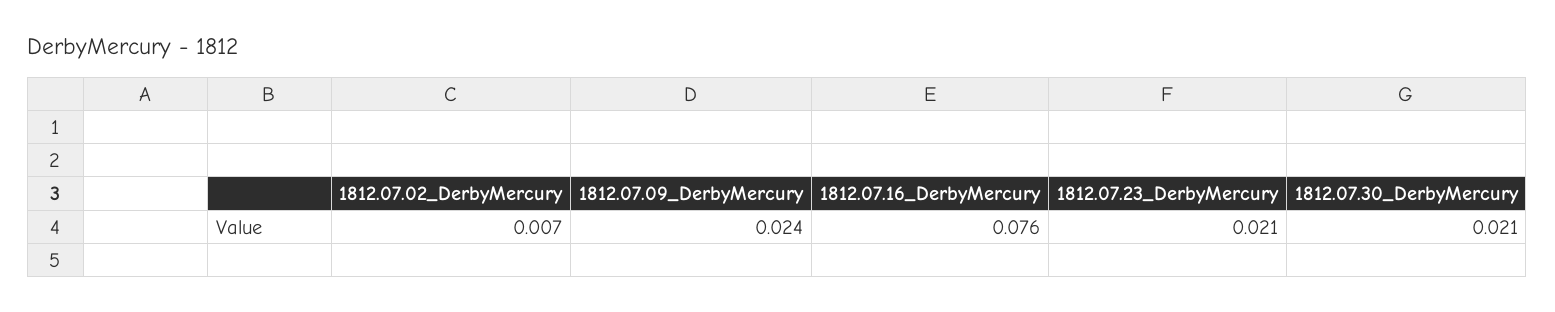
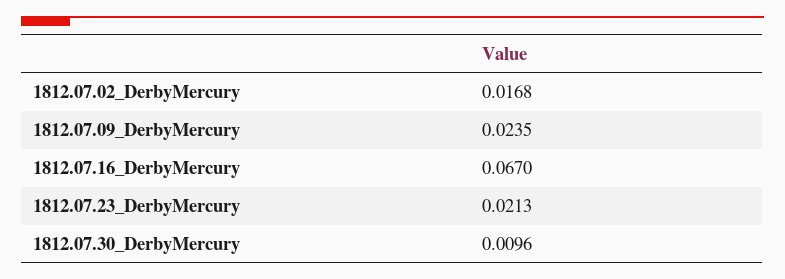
  {
-   "1812.07.02_DerbyMercury": 0.007,
+   "1812.07.02_DerbyMercury": 0.0168,
    "1812.07.09_DerbyMercury": 0.0235,
-   "1812.07.16_DerbyMercury": 0.076,
+   "1812.07.16_DerbyMercury": 0.067,
    "1812.07.23_DerbyMercury": 0.0213,
-   "1812.07.30_DerbyMercury": 0.021
+   "1812.07.30_DerbyMercury": 0.0096
  }

